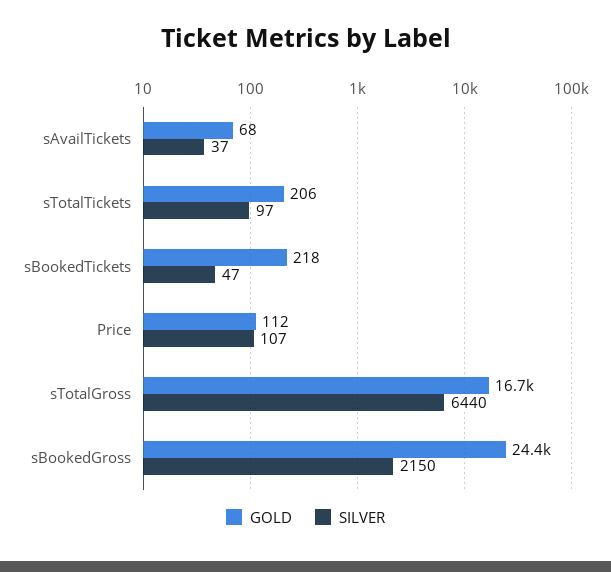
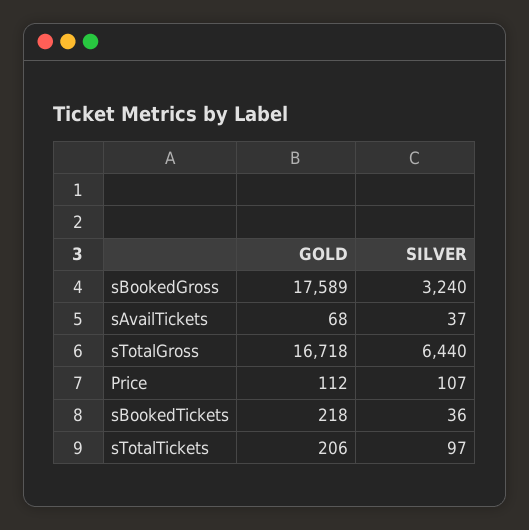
  {
    "GOLD": {
      "sAvailTickets": 68,
      "sTotalTickets": 206,
      "sBookedTickets": 218,
      "Price": 112,
      "sTotalGross": 16718,
-     "sBookedGross": 24400
+     "sBookedGross": 17589
    },
    "SILVER": {
      "sAvailTickets": 37,
      "sTotalTickets": 97,
-     "sBookedTickets": 47,
+     "sBookedTickets": 36,
      "Price": 107,
      "sTotalGross": 6440,
-     "sBookedGross": 2150
+     "sBookedGross": 3240
    }
  }

